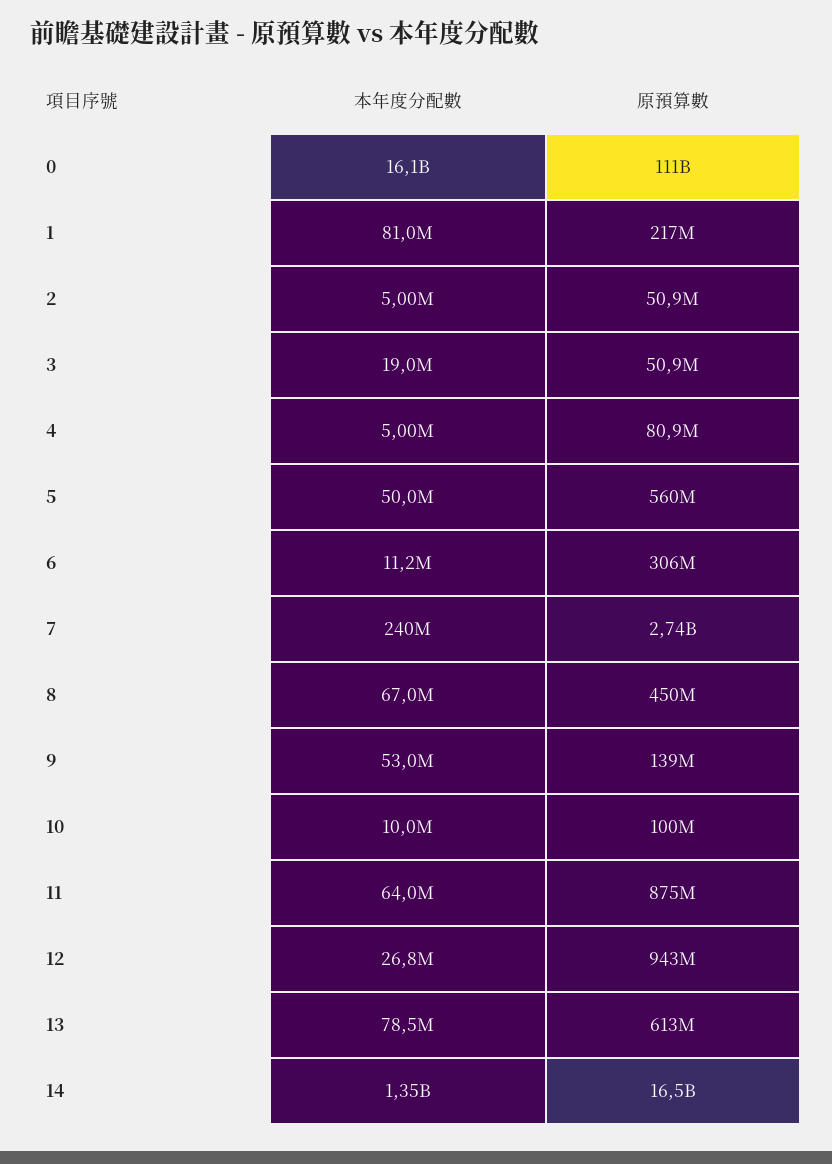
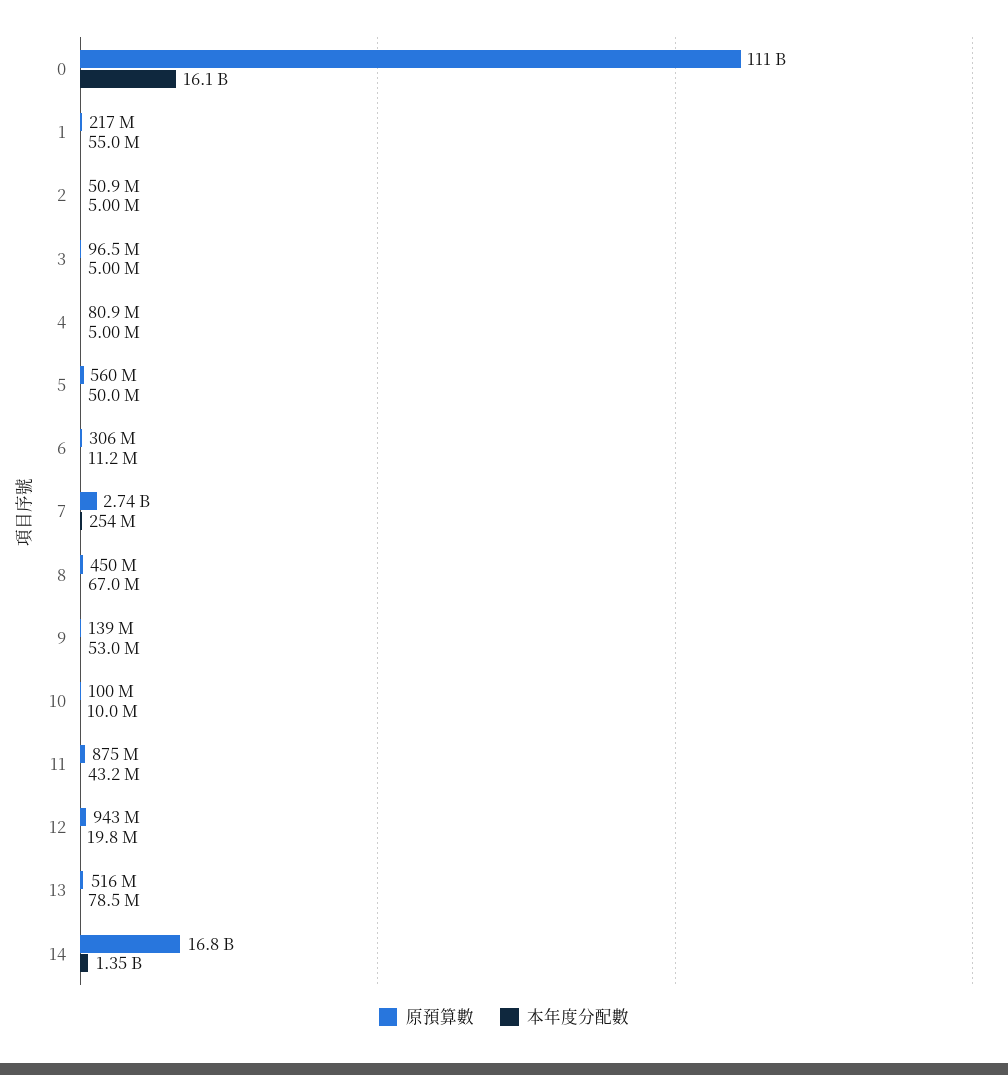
  {
    "本年度分配數": {
      "0": 16100000000,
-     "1": 81000000,
+     "1": 55000000,
      "2": 5000000,
-     "3": 19000000,
+     "3": 5000000,
      "4": 5000000,
      "5": 50000000,
      "6": 11200000,
-     "7": 240000000,
+     "7": 254000000,
      "8": 67000000,
      "9": 53000000,
      "10": 10000000,
-     "11": 64000000,
+     "11": 43200000,
-     "12": 26800000,
+     "12": 19800000,
      "13": 78500000,
      "14": 1350000000
    },
    "原預算數": {
      "0": 111000000000,
      "1": 217000000,
      "2": 50900000,
-     "3": 50900000,
+     "3": 96500000,
      "4": 80900000,
      "5": 560000000,
      "6": 306000000,
      "7": 2740000000,
      "8": 450000000,
      "9": 139000000,
      "10": 100000000,
      "11": 875000000,
      "12": 943000000,
-     "13": 613000000,
+     "13": 516000000,
-     "14": 16500000000
+     "14": 16800000000
    }
  }

